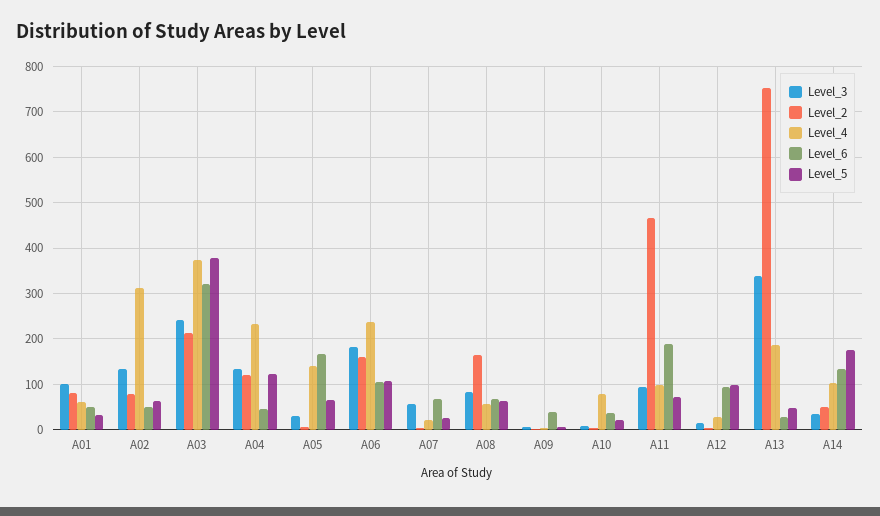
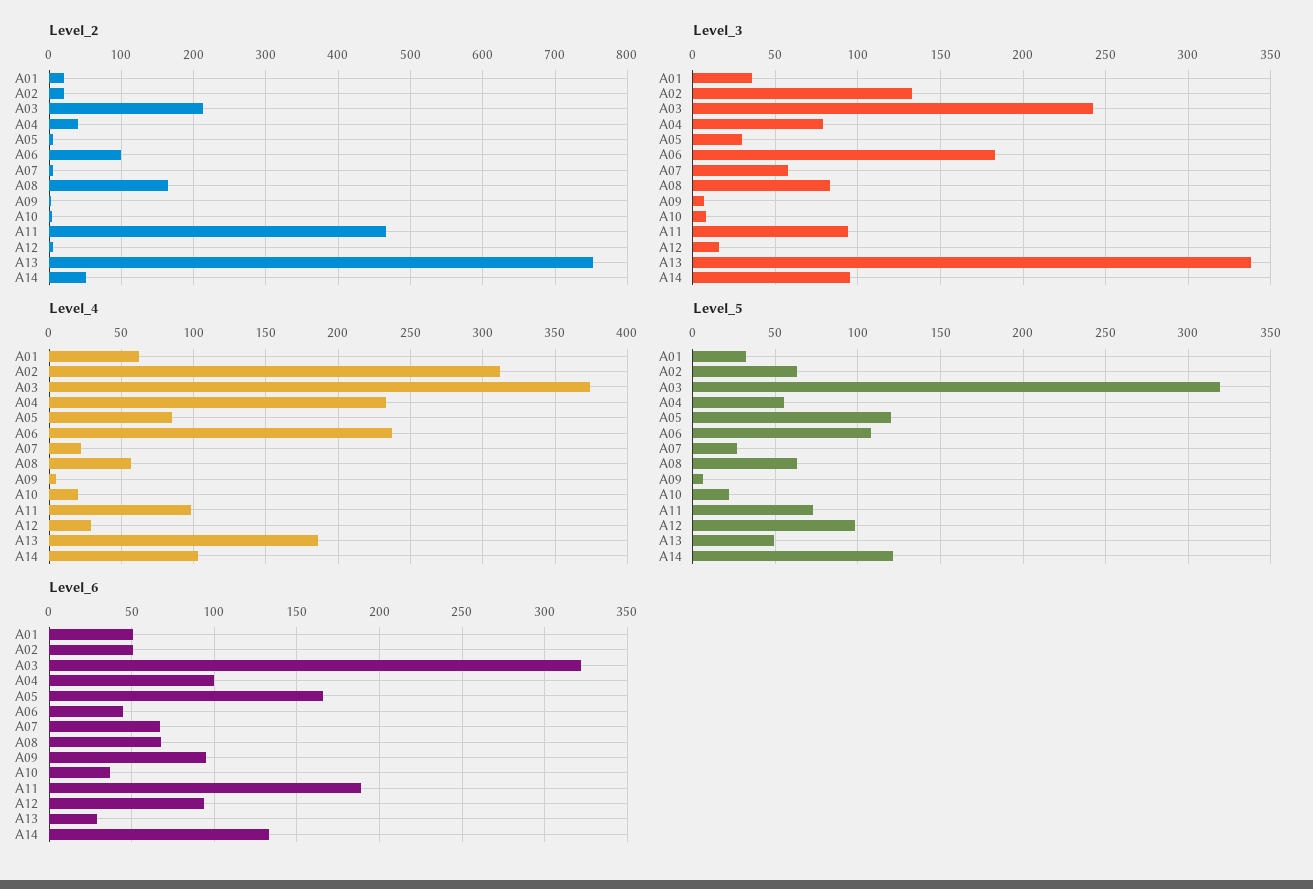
  {
    "Level_3": {
-     "A01": 100,
+     "A01": 35,
      "A02": 135,
      "A03": 240,
-     "A04": 140,
+     "A04": 80,
      "A05": 30,
      "A06": 185,
      "A07": 60,
      "A08": 85,
      "A09": 5,
      "A10": 10,
      "A11": 95,
      "A12": 15,
      "A13": 340,
-     "A14": 40
+     "A14": 95
    },
    "Level_2": {
-     "A01": 80,
+     "A01": 20,
-     "A02": 80,
+     "A02": 20,
      "A03": 210,
-     "A04": 120,
+     "A04": 40,
      "A05": 10,
-     "A06": 160,
+     "A06": 100,
      "A07": 10,
      "A08": 160,
      "A09": 0,
      "A10": 0,
      "A11": 470,
      "A12": 10,
      "A13": 750,
      "A14": 50
    },
    "Level_4": {
      "A01": 60,
      "A02": 310,
      "A03": 375,
      "A04": 235,
-     "A05": 140,
+     "A05": 85,
      "A06": 235,
      "A07": 20,
      "A08": 55,
      "A09": 5,
-     "A10": 80,
+     "A10": 20,
      "A11": 100,
      "A12": 30,
      "A13": 185,
      "A14": 105
    },
    "Level_6": {
      "A01": 50,
      "A02": 50,
      "A03": 320,
-     "A04": 40,
+     "A04": 100,
      "A05": 165,
-     "A06": 100,
+     "A06": 45,
      "A07": 65,
      "A08": 70,
-     "A09": 40,
+     "A09": 95,
      "A10": 35,
      "A11": 190,
      "A12": 95,
      "A13": 30,
      "A14": 135
    },
    "Level_5": {
      "A01": 30,
      "A02": 65,
-     "A03": 380,
+     "A03": 320,
-     "A04": 120,
+     "A04": 55,
-     "A05": 60,
+     "A05": 120,
      "A06": 110,
      "A07": 25,
      "A08": 65,
      "A09": 5,
      "A10": 20,
      "A11": 75,
      "A12": 100,
      "A13": 50,
-     "A14": 180
+     "A14": 120
    }
  }

